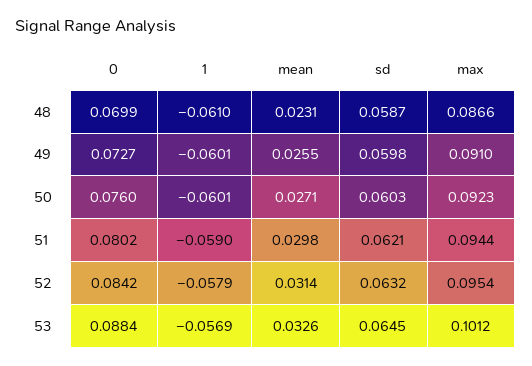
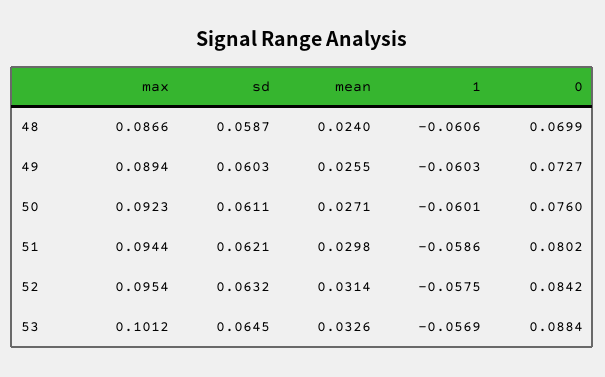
  {
    "0": {
      "48": 0.0699,
      "49": 0.0727,
      "50": 0.076,
      "51": 0.0802,
      "52": 0.0842,
      "53": 0.0884
    },
    "1": {
-     "48": -0.061,
+     "48": -0.0606,
-     "49": -0.0601,
+     "49": -0.0603,
      "50": -0.0601,
-     "51": -0.059,
+     "51": -0.0586,
-     "52": -0.0579,
+     "52": -0.0575,
      "53": -0.0569
    },
    "mean": {
-     "48": 0.0231,
+     "48": 0.024,
      "49": 0.0255,
      "50": 0.0271,
      "51": 0.0298,
      "52": 0.0314,
      "53": 0.0326
    },
    "sd": {
      "48": 0.0587,
-     "49": 0.0598,
+     "49": 0.0603,
-     "50": 0.0603,
+     "50": 0.0611,
      "51": 0.0621,
      "52": 0.0632,
      "53": 0.0645
    },
    "max": {
      "48": 0.0866,
-     "49": 0.091,
+     "49": 0.0894,
      "50": 0.0923,
      "51": 0.0944,
      "52": 0.0954,
      "53": 0.1012
    }
  }

